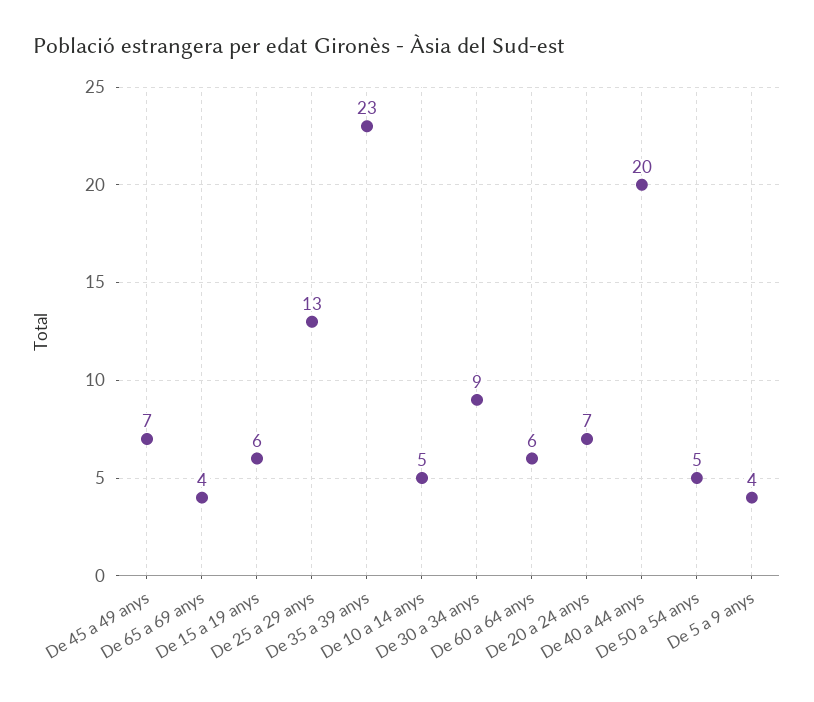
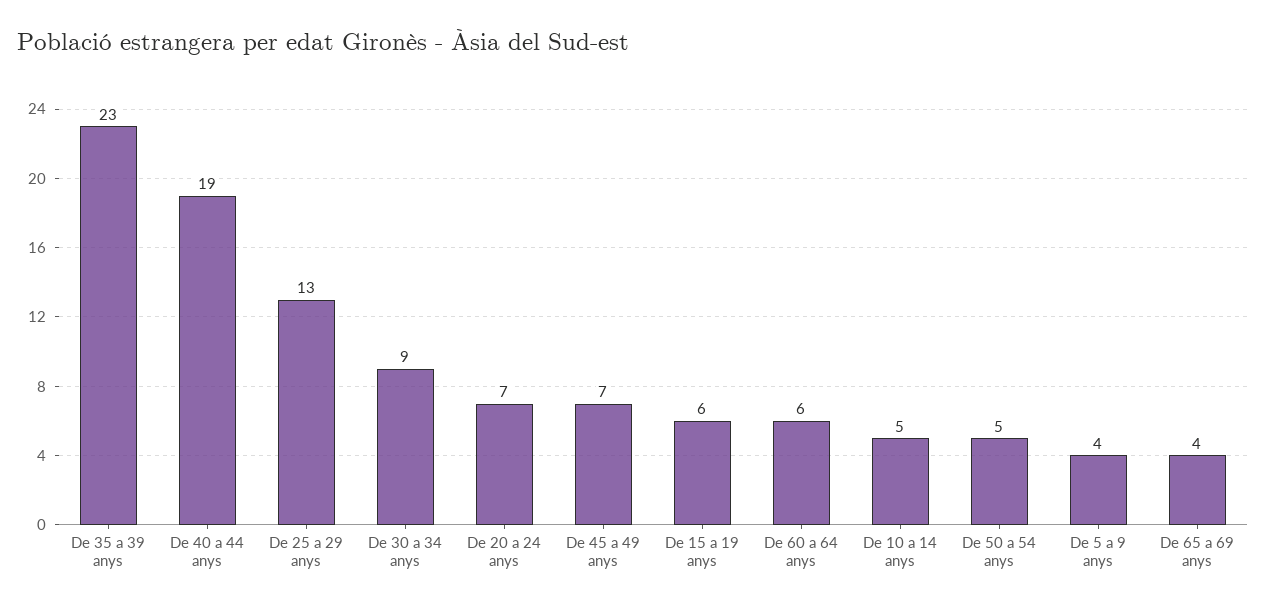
  {
    "De 45 a 49 anys": 7,
    "De 65 a 69 anys": 4,
    "De 15 a 19 anys": 6,
    "De 25 a 29 anys": 13,
    "De 35 a 39 anys": 23,
    "De 10 a 14 anys": 5,
    "De 30 a 34 anys": 9,
    "De 60 a 64 anys": 6,
    "De 20 a 24 anys": 7,
-   "De 40 a 44 anys": 20,
+   "De 40 a 44 anys": 19,
    "De 50 a 54 anys": 5,
    "De 5 a 9 anys": 4
  }

